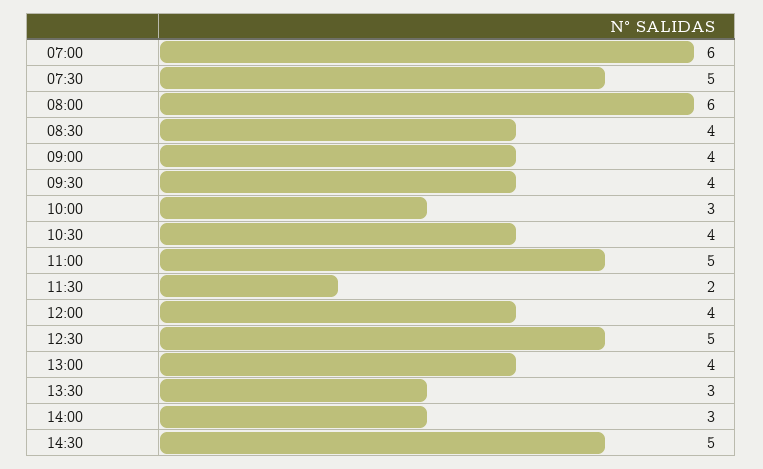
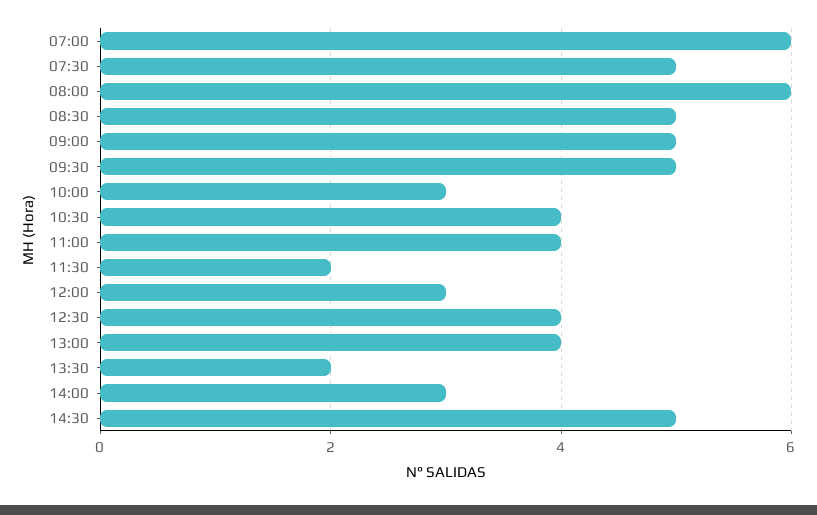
  {
    "07:00": 6,
    "07:30": 5,
    "08:00": 6,
-   "08:30": 4,
+   "08:30": 5,
-   "09:00": 4,
+   "09:00": 5,
-   "09:30": 4,
+   "09:30": 5,
    "10:00": 3,
    "10:30": 4,
-   "11:00": 5,
+   "11:00": 4,
    "11:30": 2,
-   "12:00": 4,
+   "12:00": 3,
-   "12:30": 5,
+   "12:30": 4,
    "13:00": 4,
-   "13:30": 3,
+   "13:30": 2,
    "14:00": 3,
    "14:30": 5
  }

